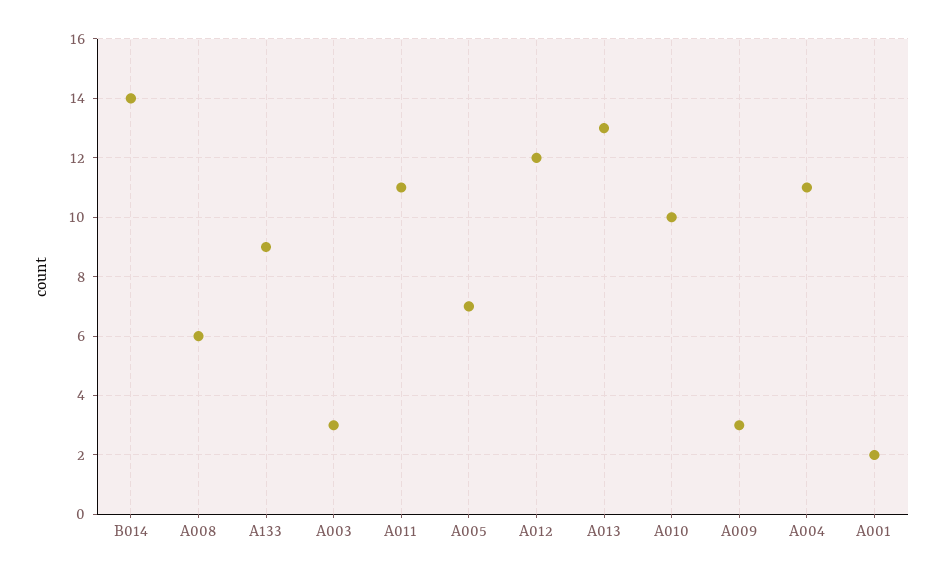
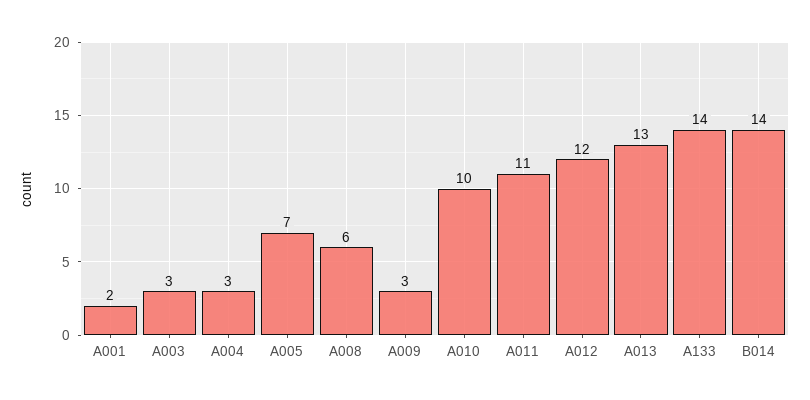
  {
    "B014": 14,
    "A008": 6,
-   "A133": 9,
+   "A133": 14,
    "A003": 3,
    "A011": 11,
    "A005": 7,
    "A012": 12,
    "A013": 13,
    "A010": 10,
    "A009": 3,
-   "A004": 11,
+   "A004": 3,
    "A001": 2
  }

